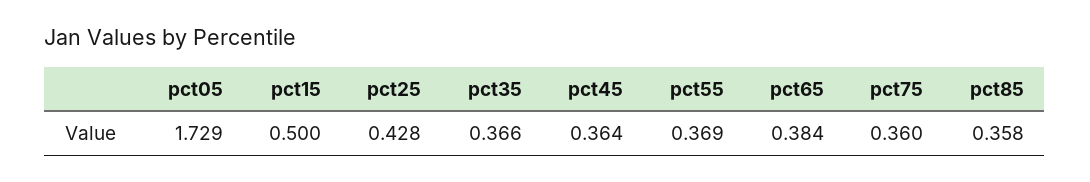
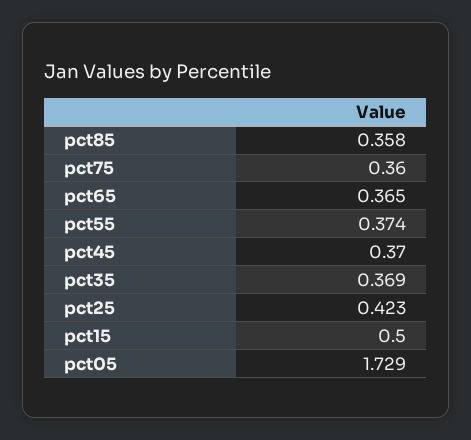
  {
    "pct05": 1.729,
    "pct15": 0.5,
-   "pct25": 0.428,
+   "pct25": 0.423,
-   "pct35": 0.366,
+   "pct35": 0.369,
-   "pct45": 0.364,
+   "pct45": 0.37,
-   "pct55": 0.369,
+   "pct55": 0.374,
-   "pct65": 0.384,
+   "pct65": 0.365,
    "pct75": 0.36,
    "pct85": 0.358
  }

